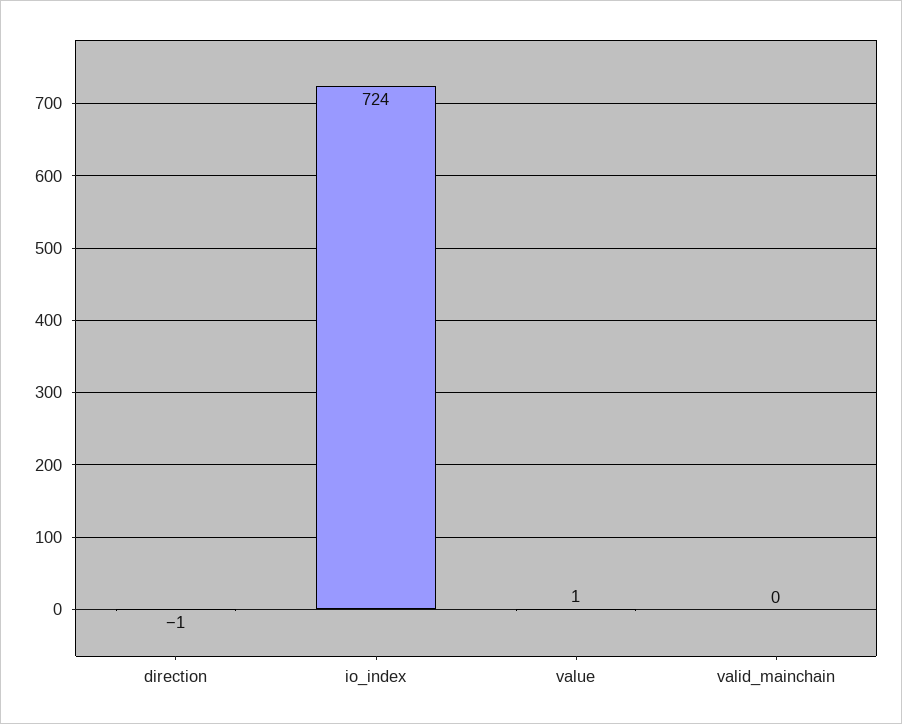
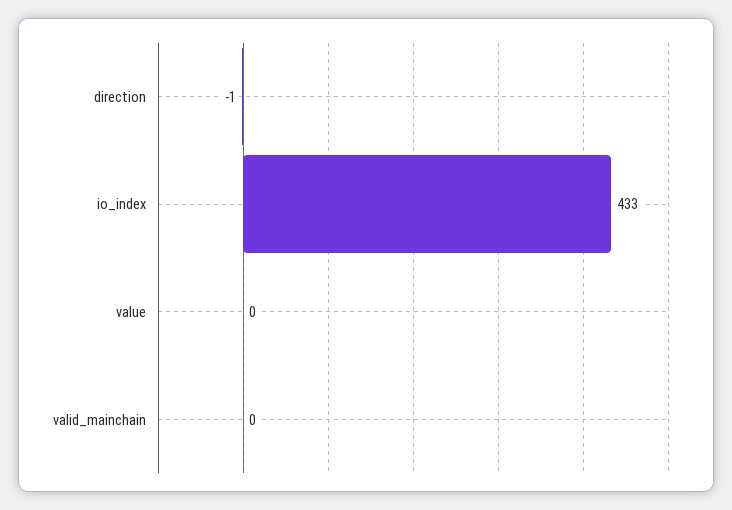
  {
    "direction": -1,
-   "io_index": 724,
+   "io_index": 433,
-   "value": 1,
+   "value": 0,
    "valid_mainchain": 0
  }

